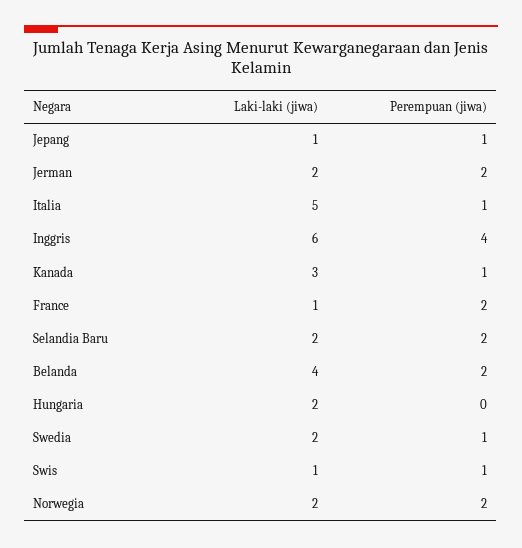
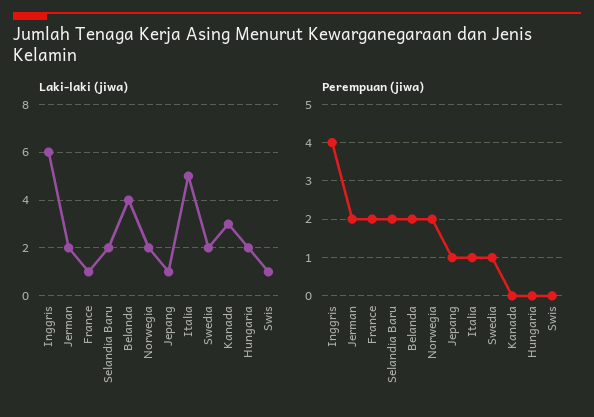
  {
    "Laki-laki (jiwa)": {
      "Jepang": 1,
      "Jerman": 2,
      "Italia": 5,
      "Inggris": 6,
      "Kanada": 3,
      "France": 1,
      "Selandia Baru": 2,
      "Belanda": 4,
      "Hungaria": 2,
      "Swedia": 2,
      "Swis": 1,
      "Norwegia": 2
    },
    "Perempuan (jiwa)": {
      "Jepang": 1,
      "Jerman": 2,
      "Italia": 1,
      "Inggris": 4,
-     "Kanada": 1,
+     "Kanada": 0,
      "France": 2,
      "Selandia Baru": 2,
      "Belanda": 2,
      "Hungaria": 0,
      "Swedia": 1,
-     "Swis": 1,
+     "Swis": 0,
      "Norwegia": 2
    }
  }

